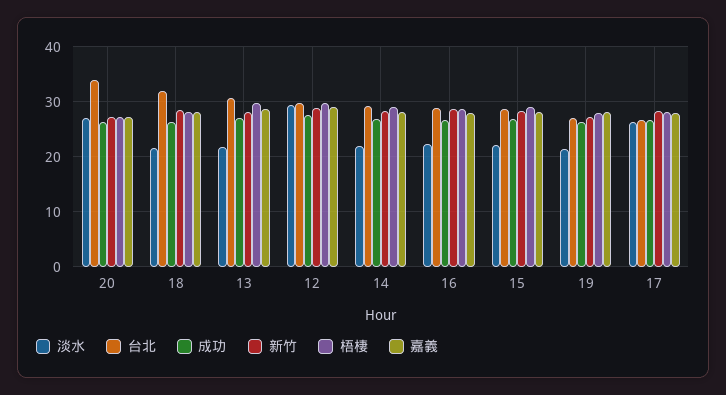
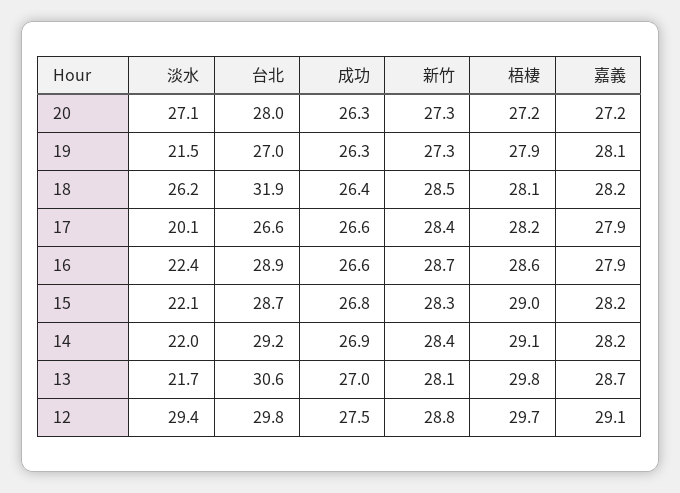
  {
    "淡水": {
      "20": 27.1,
-     "18": 22,
+     "18": 26.2,
      "13": 21.7,
      "12": 29.4,
      "14": 22,
      "16": 22.4,
      "15": 22.1,
      "19": 21.5,
-     "17": 26
+     "17": 20.1
    },
    "台北": {
-     "20": 34,
+     "20": 28,
      "18": 31.9,
      "13": 30.6,
      "12": 29.8,
      "14": 29.2,
      "16": 28.9,
      "15": 28.7,
      "19": 27,
      "17": 26.6
    },
    "成功": {
      "20": 26.3,
      "18": 26.4,
      "13": 27,
      "12": 27.5,
      "14": 26.9,
      "16": 26.6,
      "15": 26.8,
      "19": 26.3,
      "17": 26.6
    },
    "新竹": {
      "20": 27.3,
      "18": 28.5,
      "13": 28.1,
      "12": 28.8,
      "14": 28.4,
      "16": 28.7,
      "15": 28.3,
      "19": 27.3,
      "17": 28.4
    },
    "梧棲": {
      "20": 27.2,
      "18": 28.1,
      "13": 29.8,
      "12": 29.7,
      "14": 29.1,
      "16": 28.6,
      "15": 29,
      "19": 27.9,
      "17": 28.2
    },
    "嘉義": {
      "20": 27.2,
      "18": 28.2,
      "13": 28.7,
      "12": 29.1,
      "14": 28.2,
      "16": 27.9,
      "15": 28.2,
      "19": 28.1,
      "17": 27.9
    }
  }

